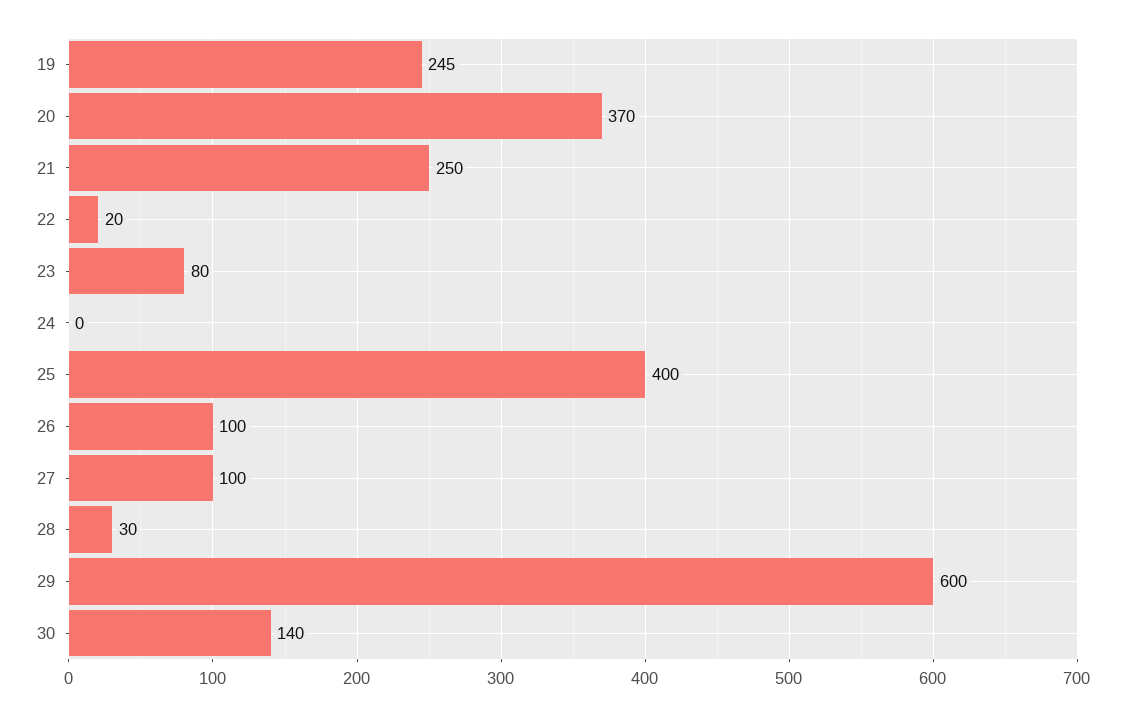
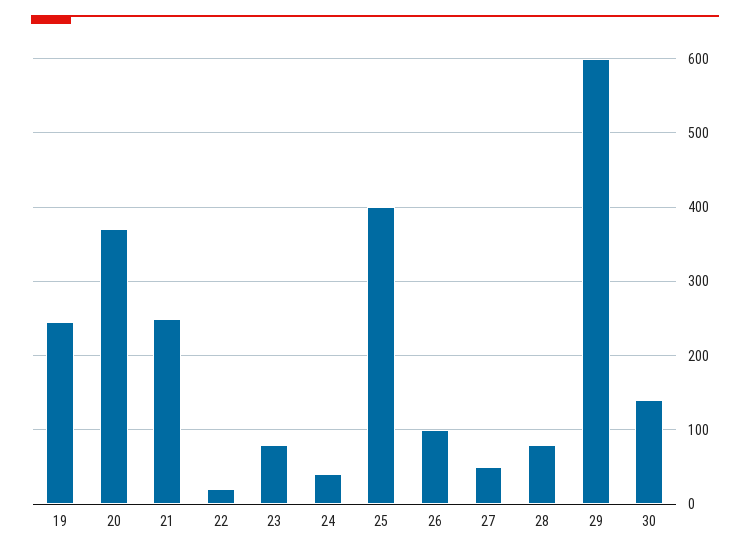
  {
    "19": 245,
    "20": 370,
    "21": 250,
    "22": 20,
    "23": 80,
-   "24": 0,
+   "24": 40,
    "25": 400,
    "26": 100,
-   "27": 100,
+   "27": 50,
-   "28": 30,
+   "28": 80,
    "29": 600,
    "30": 140
  }

